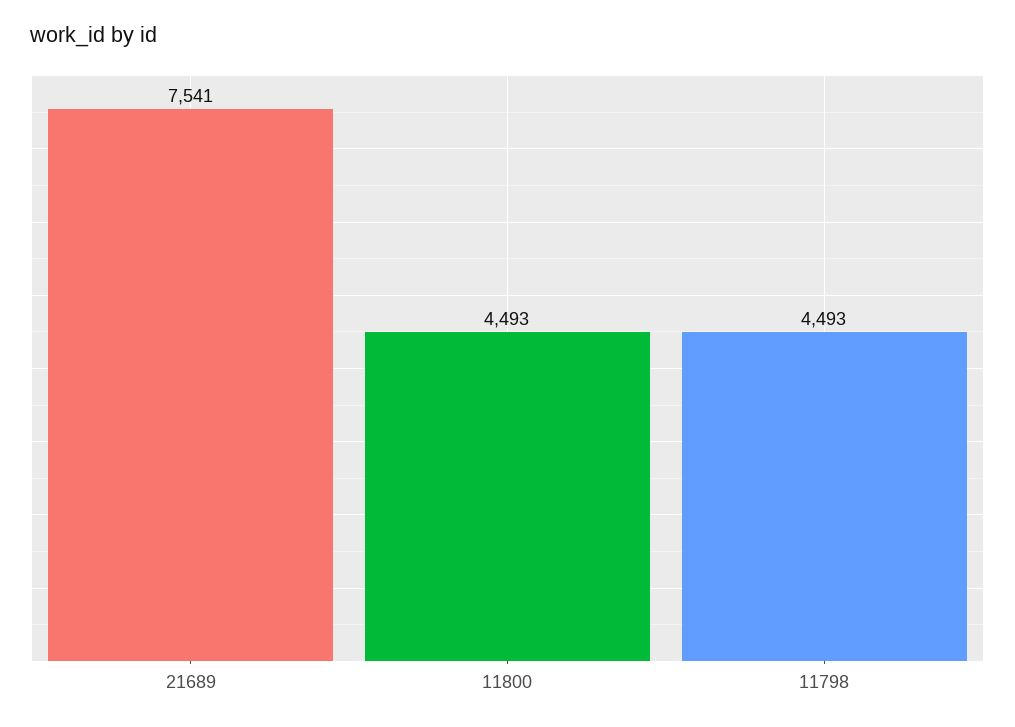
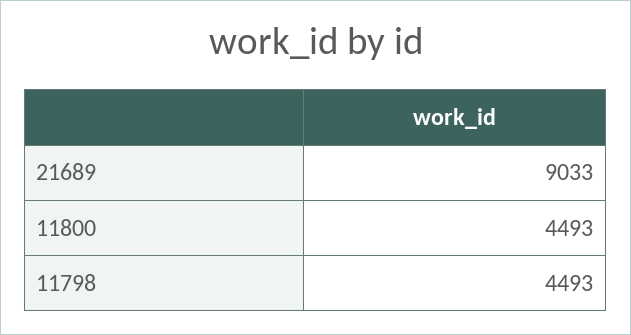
  {
-   "21689": 7541,
+   "21689": 9033,
    "11800": 4493,
    "11798": 4493
  }

